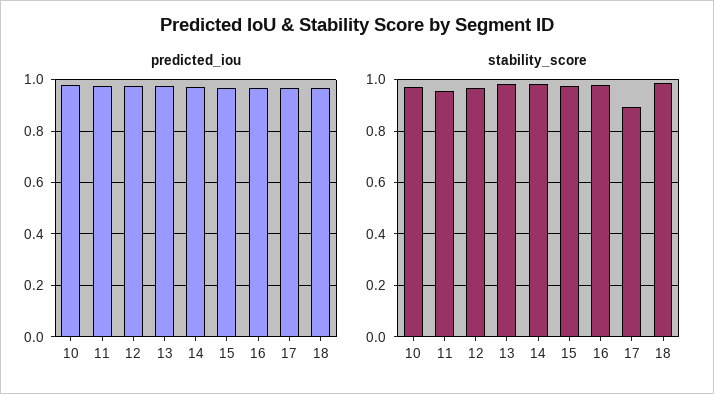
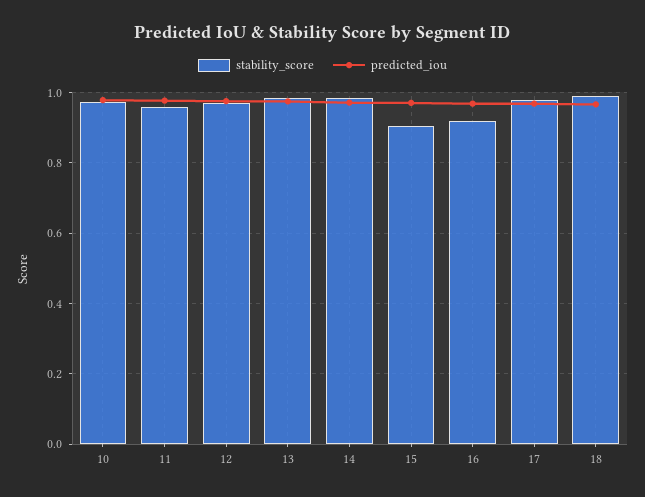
  {
    "predicted_iou": {
      "10": 0.98,
      "11": 0.98,
      "12": 0.98,
      "13": 0.98,
      "14": 0.98,
      "15": 0.98,
      "16": 0.96,
      "17": 0.96,
      "18": 0.96
    },
    "stability_score": {
      "10": 0.98,
      "11": 0.96,
      "12": 0.96,
      "13": 0.98,
      "14": 0.98,
-     "15": 0.975,
+     "15": 0.9,
-     "16": 0.975,
+     "16": 0.92,
-     "17": 0.9,
+     "17": 0.98,
      "18": 0.98
    }
  }

